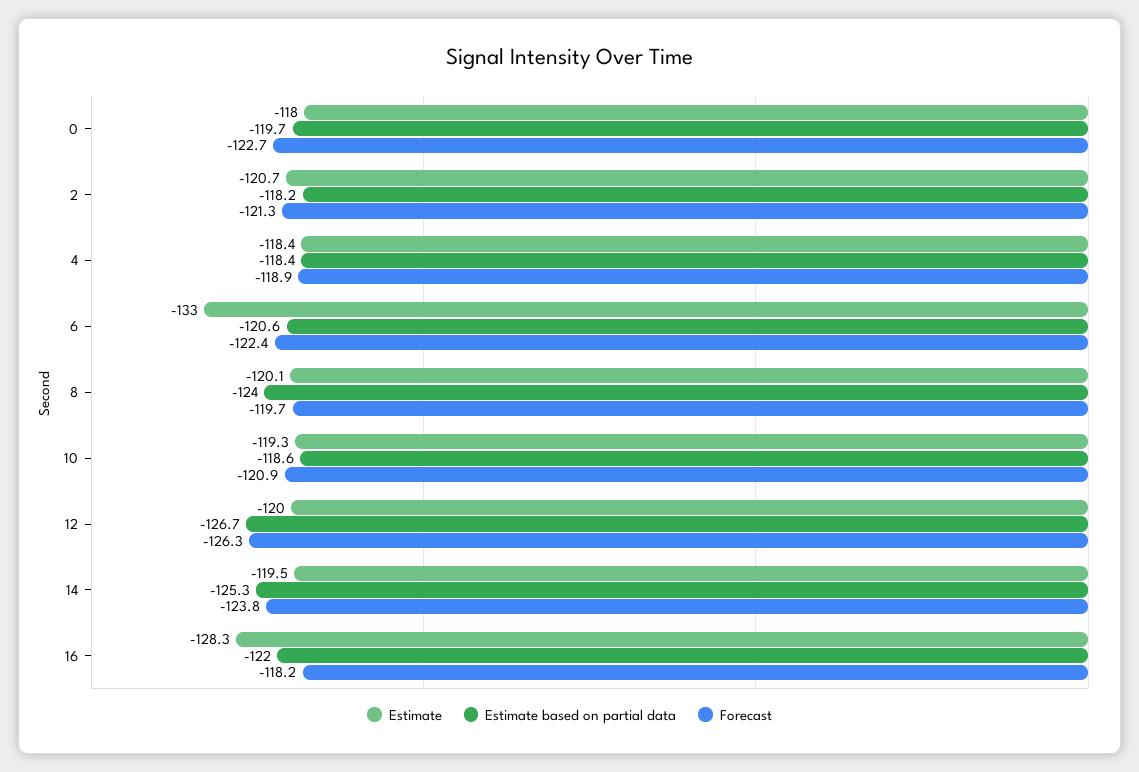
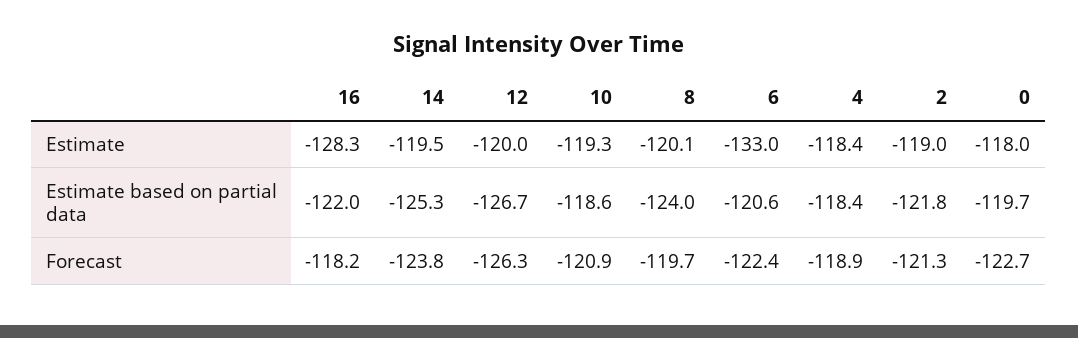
  {
    "Estimate": {
      "0": -118,
-     "2": -120.7,
+     "2": -119,
      "4": -118.4,
      "6": -133,
      "8": -120.1,
      "10": -119.3,
      "12": -120,
      "14": -119.5,
      "16": -128.3
    },
    "Estimate based on partial data": {
      "0": -119.7,
-     "2": -118.2,
+     "2": -121.8,
      "4": -118.4,
      "6": -120.6,
      "8": -124,
      "10": -118.6,
      "12": -126.7,
      "14": -125.3,
      "16": -122
    },
    "Forecast": {
      "0": -122.7,
      "2": -121.3,
      "4": -118.9,
      "6": -122.4,
      "8": -119.7,
      "10": -120.9,
      "12": -126.3,
      "14": -123.8,
      "16": -118.2
    }
  }

